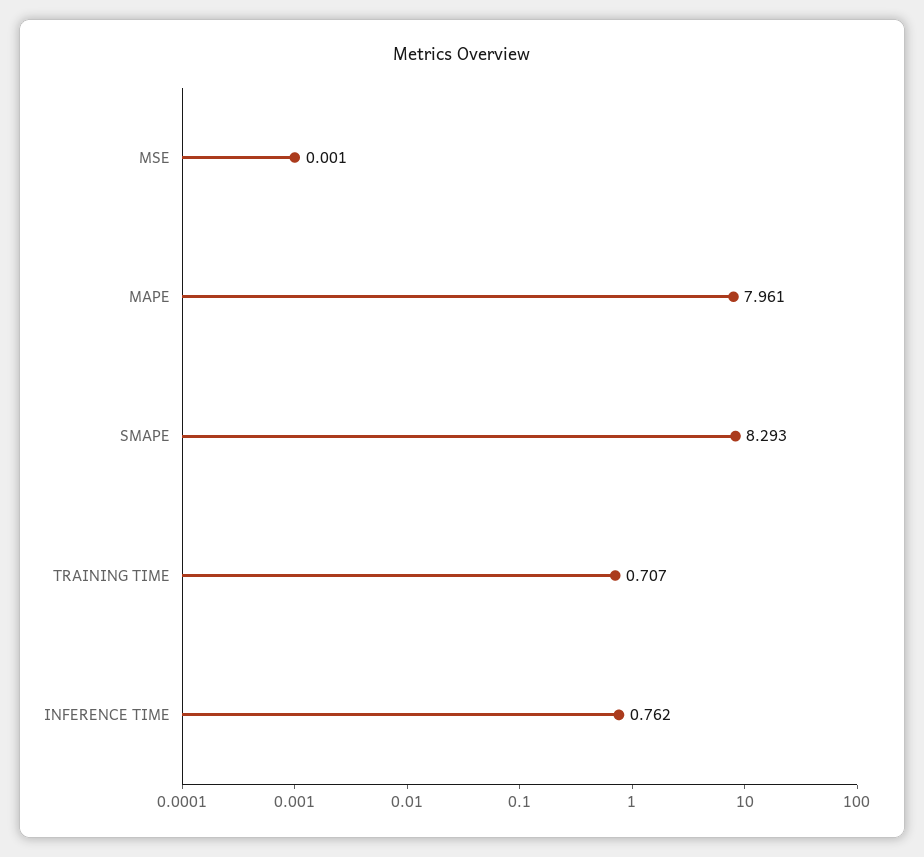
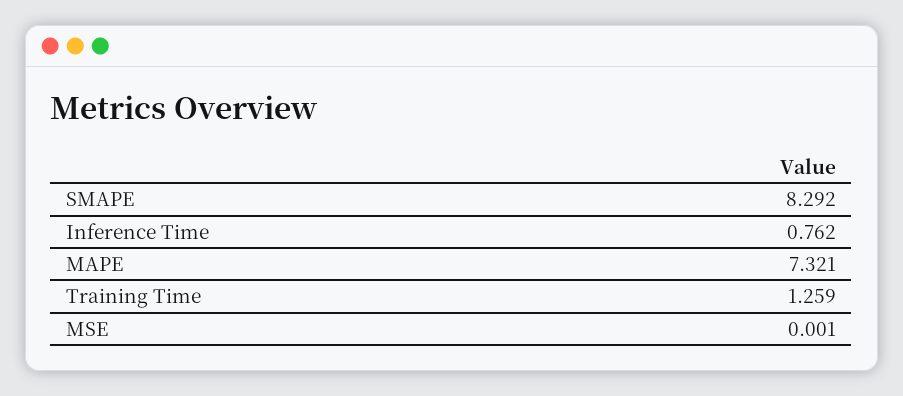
  {
    "MSE": 0.001,
-   "MAPE": 7.961,
+   "MAPE": 7.321,
-   "SMAPE": 8.293,
+   "SMAPE": 8.292,
-   "TRAINING TIME": 0.707,
+   "TRAINING TIME": 1.259,
    "INFERENCE TIME": 0.762
  }

